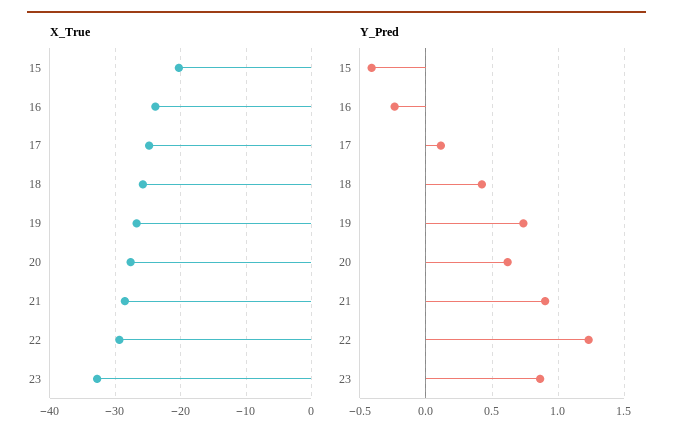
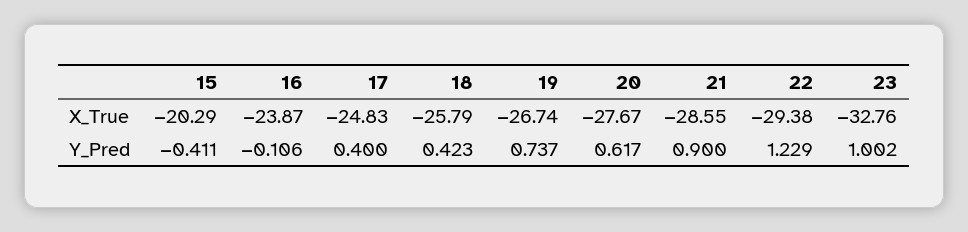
  {
    "X_True": {
      "15": -20.29,
      "16": -23.87,
      "17": -24.83,
      "18": -25.79,
      "19": -26.74,
      "20": -27.67,
      "21": -28.55,
      "22": -29.38,
      "23": -32.76
    },
    "Y_Pred": {
      "15": -0.411,
-     "16": -0.25,
+     "16": -0.106,
-     "17": 0.1,
+     "17": 0.4,
      "18": 0.423,
      "19": 0.737,
      "20": 0.617,
      "21": 0.9,
      "22": 1.229,
-     "23": 0.85
+     "23": 1.002
    }
  }

